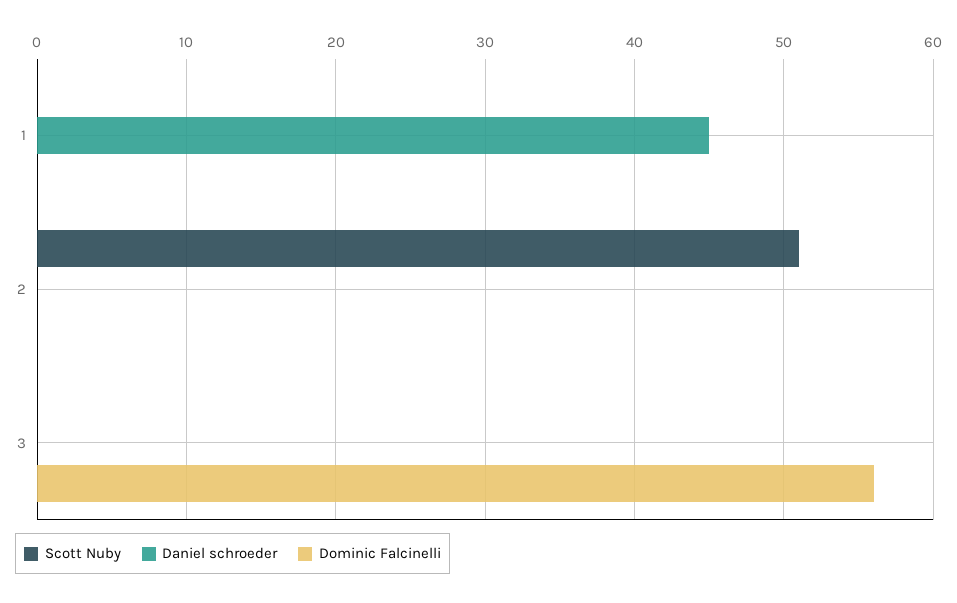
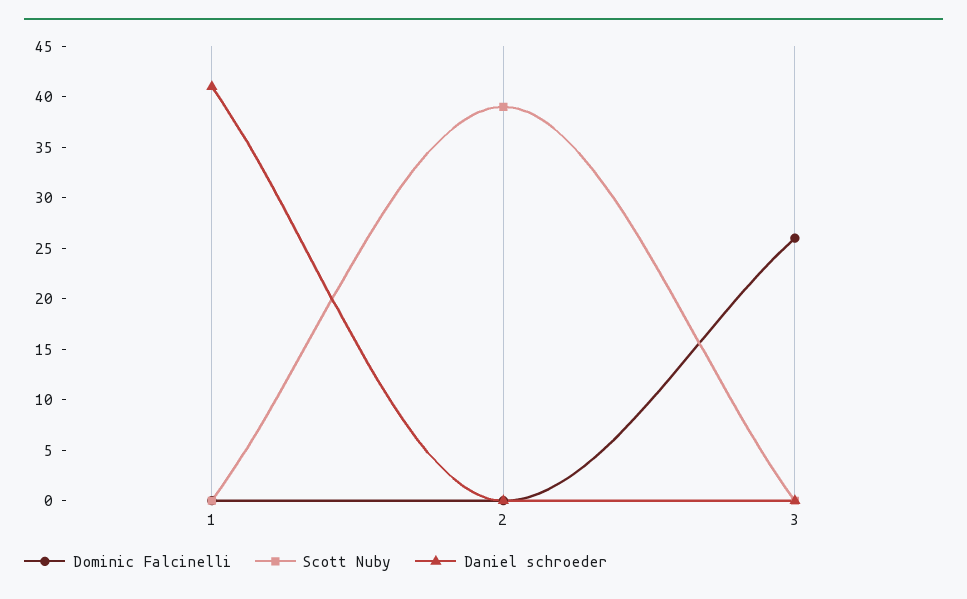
  {
    "Scott Nuby": {
      "1": 0,
-     "2": 51,
+     "2": 39,
      "3": 0
    },
    "Daniel schroeder": {
-     "1": 45,
+     "1": 41,
      "2": 0,
      "3": 0
    },
    "Dominic Falcinelli": {
      "1": 0,
      "2": 0,
-     "3": 56
+     "3": 26
    }
  }

